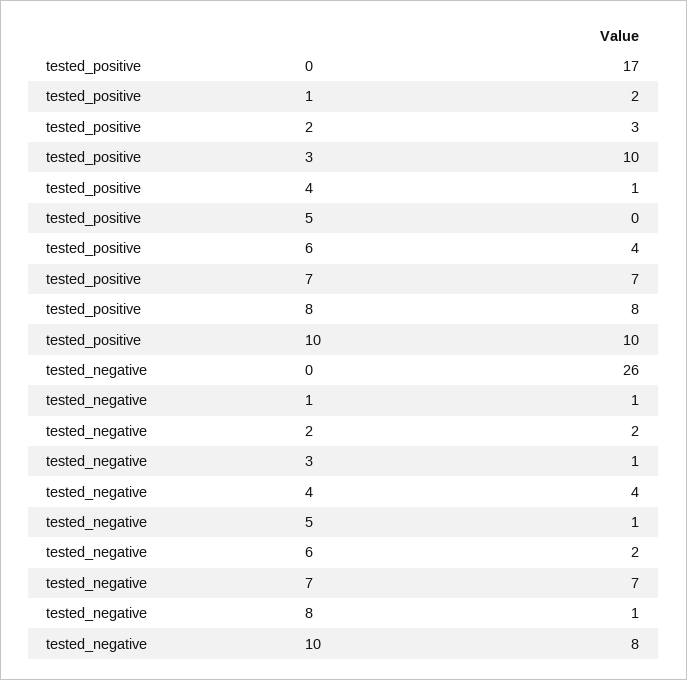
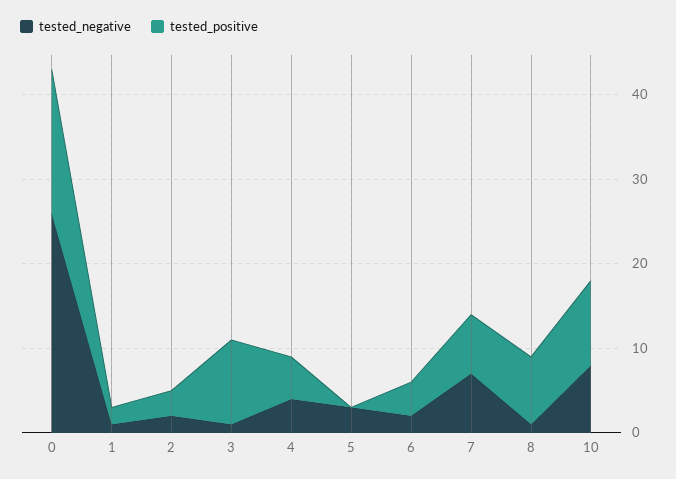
  {
    "tested_positive": {
      "0": 17,
      "1": 2,
      "2": 3,
      "3": 10,
-     "4": 1,
+     "4": 5,
      "5": 0,
      "6": 4,
      "7": 7,
      "8": 8,
      "10": 10
    },
    "tested_negative": {
      "0": 26,
      "1": 1,
      "2": 2,
      "3": 1,
      "4": 4,
-     "5": 1,
+     "5": 3,
      "6": 2,
      "7": 7,
      "8": 1,
      "10": 8
    }
  }

